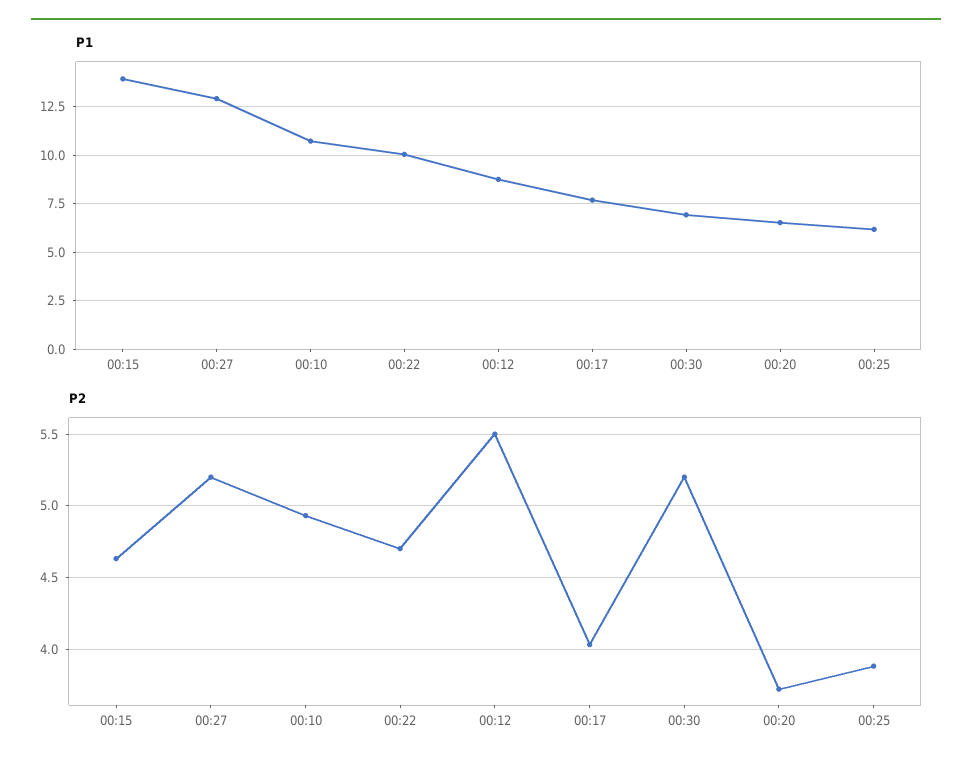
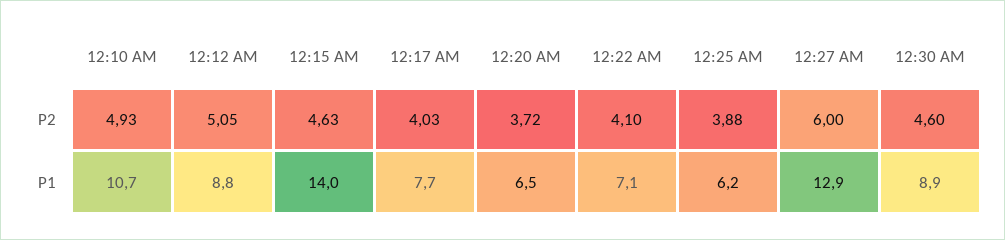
  {
    "P1": {
      "00:15": 14,
      "00:27": 12.9,
      "00:10": 10.7,
-     "00:22": 10,
+     "00:22": 7.1,
      "00:12": 8.8,
      "00:17": 7.7,
-     "00:30": 7,
+     "00:30": 8.9,
      "00:20": 6.5,
      "00:25": 6.2
    },
    "P2": {
      "00:15": 4.63,
-     "00:27": 5.2,
+     "00:27": 6,
      "00:10": 4.93,
-     "00:22": 4.7,
+     "00:22": 4.1,
-     "00:12": 5.5,
+     "00:12": 5.05,
      "00:17": 4.03,
-     "00:30": 5.2,
+     "00:30": 4.6,
      "00:20": 3.72,
      "00:25": 3.88
    }
  }

